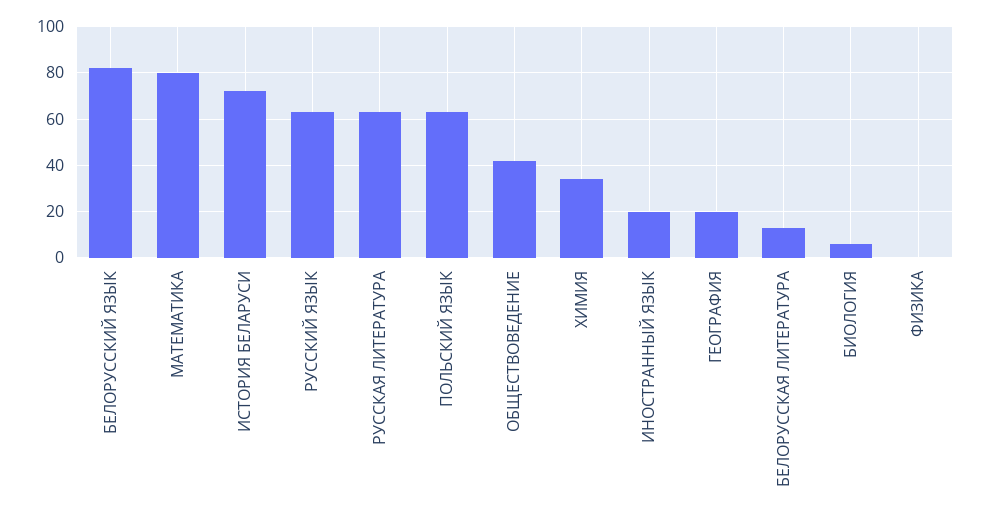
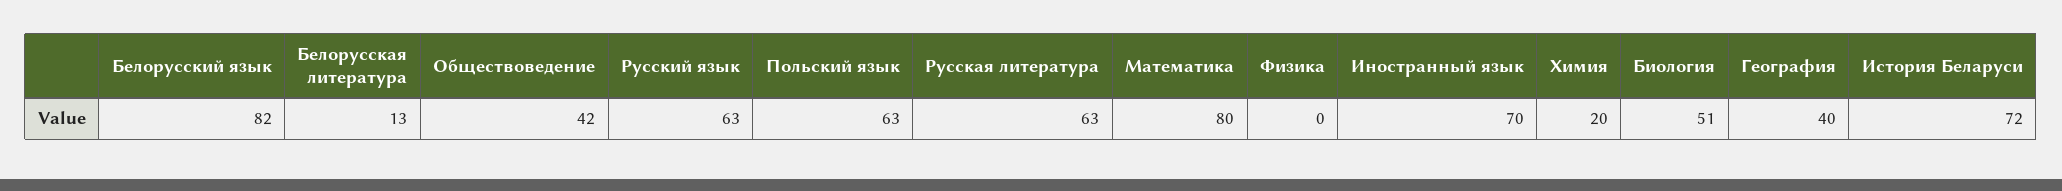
  {
    "БЕЛОРУССКИЙ ЯЗЫК": 82,
    "МАТЕМАТИКА": 80,
    "ИСТОРИЯ БЕЛАРУСИ": 72,
    "РУССКИЙ ЯЗЫК": 63,
    "РУССКАЯ ЛИТЕРАТУРА": 63,
    "ПОЛЬСКИЙ ЯЗЫК": 63,
    "ОБЩЕСТВОВЕДЕНИЕ": 42,
-   "ХИМИЯ": 35,
+   "ХИМИЯ": 20,
-   "ИНОСТРАННЫЙ ЯЗЫК": 20,
+   "ИНОСТРАННЫЙ ЯЗЫК": 70,
-   "ГЕОГРАФИЯ": 20,
+   "ГЕОГРАФИЯ": 40,
    "БЕЛОРУССКАЯ ЛИТЕРАТУРА": 13,
-   "БИОЛОГИЯ": 5,
+   "БИОЛОГИЯ": 51,
    "ФИЗИКА": 0
  }

